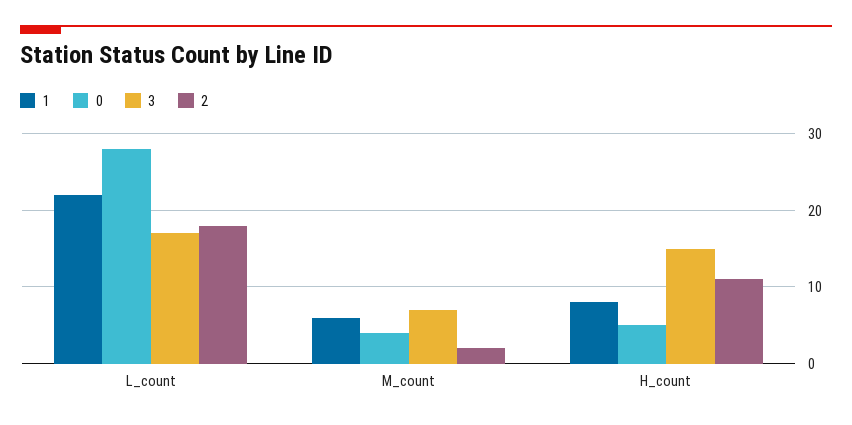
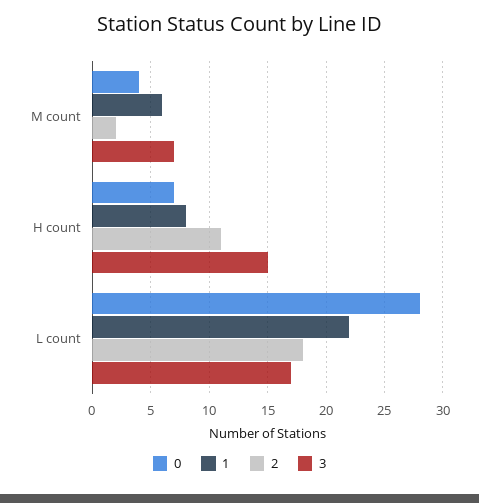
  {
    "1": {
      "L_count": 22,
      "M_count": 6,
      "H_count": 8
    },
    "0": {
      "L_count": 28,
      "M_count": 4,
-     "H_count": 5
+     "H_count": 7
    },
    "3": {
      "L_count": 17,
      "M_count": 7,
      "H_count": 15
    },
    "2": {
      "L_count": 18,
      "M_count": 2,
      "H_count": 11
    }
  }

